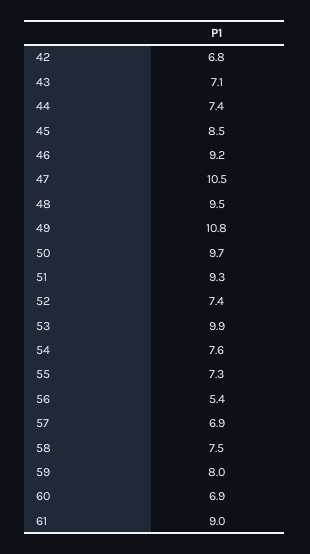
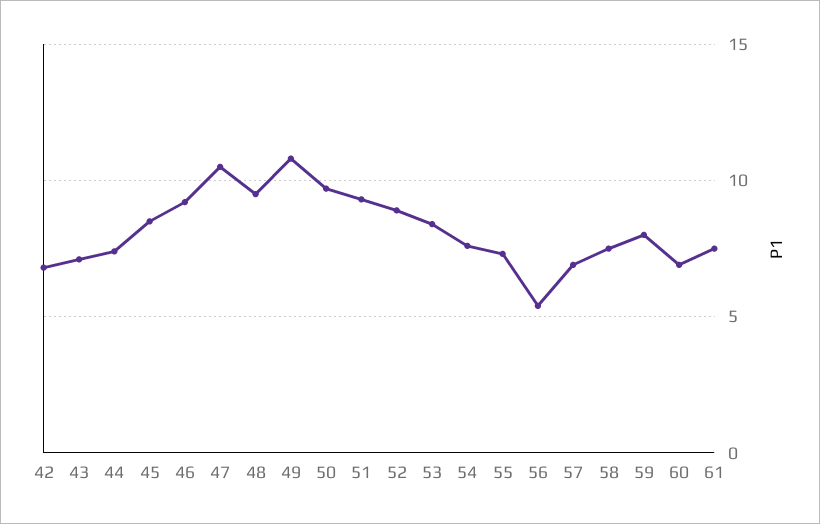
  {
    "42": 6.8,
    "43": 7.1,
    "44": 7.4,
    "45": 8.5,
    "46": 9.2,
    "47": 10.5,
    "48": 9.5,
    "49": 10.8,
    "50": 9.7,
    "51": 9.3,
-   "52": 7.4,
+   "52": 9,
-   "53": 9.9,
+   "53": 8.5,
    "54": 7.6,
    "55": 7.3,
    "56": 5.4,
    "57": 6.9,
    "58": 7.5,
    "59": 8,
    "60": 6.9,
-   "61": 9
+   "61": 7.5
  }

